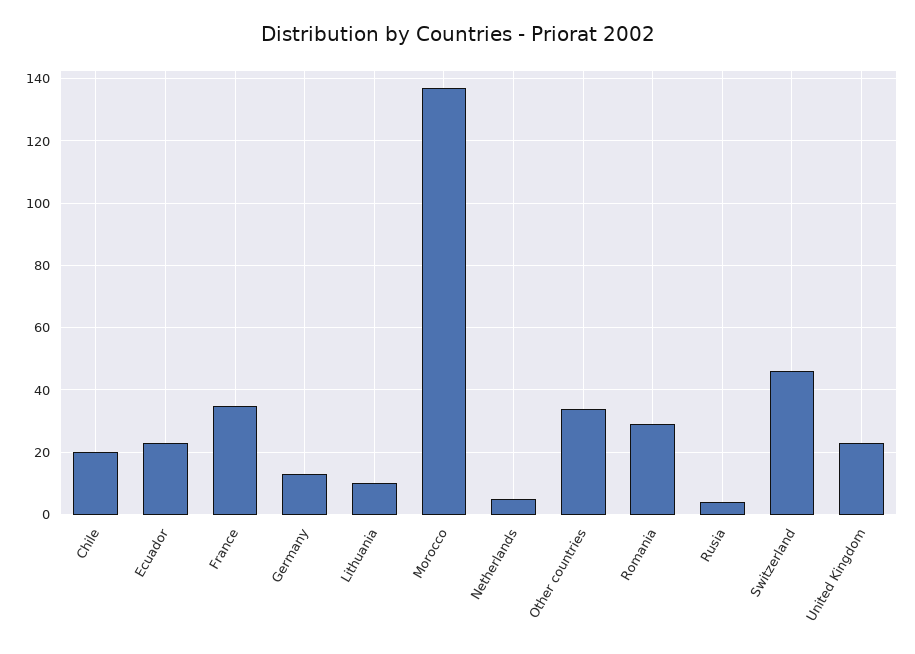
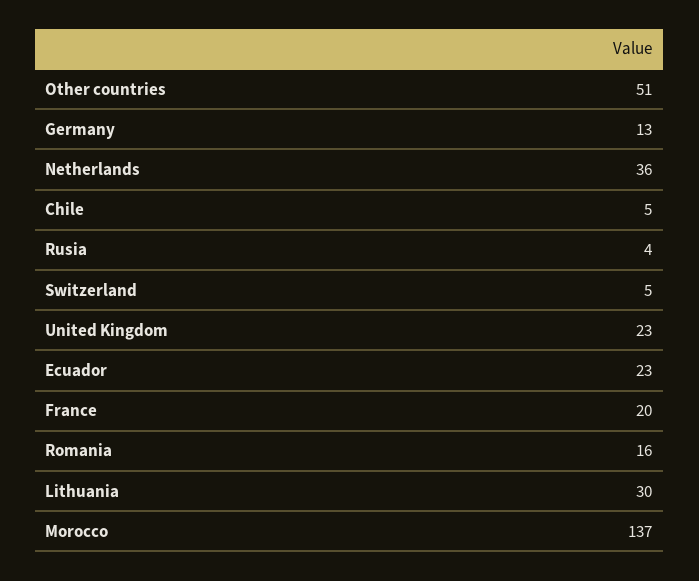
  {
-   "Chile": 20,
+   "Chile": 5,
    "Ecuador": 23,
-   "France": 35,
+   "France": 20,
    "Germany": 13,
-   "Lithuania": 10,
+   "Lithuania": 30,
    "Morocco": 137,
-   "Netherlands": 5,
+   "Netherlands": 36,
-   "Other countries": 35,
+   "Other countries": 51,
-   "Romania": 30,
+   "Romania": 16,
    "Rusia": 4,
-   "Switzerland": 45,
+   "Switzerland": 5,
    "United Kingdom": 23
  }

